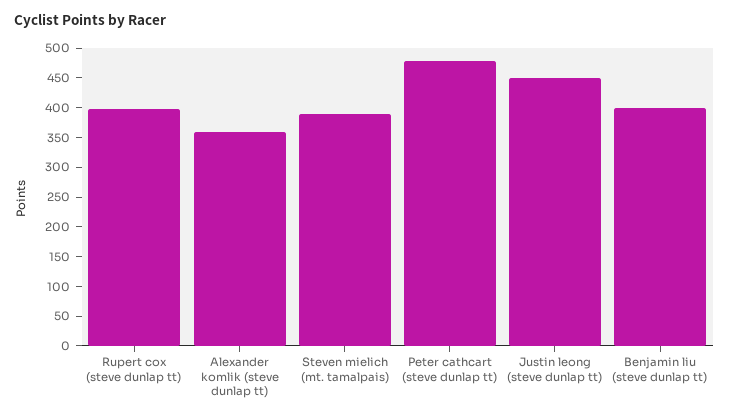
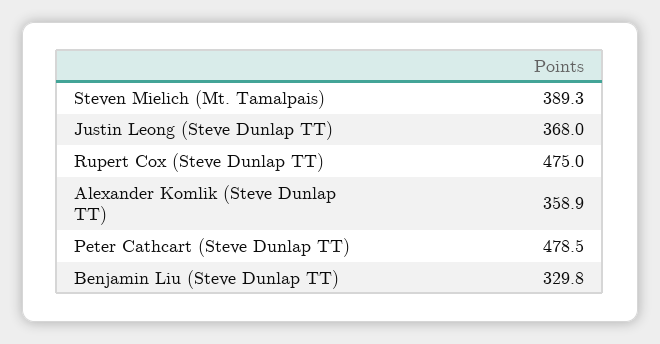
  {
-   "Rupert cox (steve dunlap tt)": 400,
+   "Rupert cox (steve dunlap tt)": 475,
    "Alexander komlik (steve dunlap tt)": 358.9,
    "Steven mielich (mt. tamalpais)": 389.3,
    "Peter cathcart (steve dunlap tt)": 478.5,
-   "Justin leong (steve dunlap tt)": 450,
+   "Justin leong (steve dunlap tt)": 368,
-   "Benjamin liu (steve dunlap tt)": 400
+   "Benjamin liu (steve dunlap tt)": 329.8
  }

